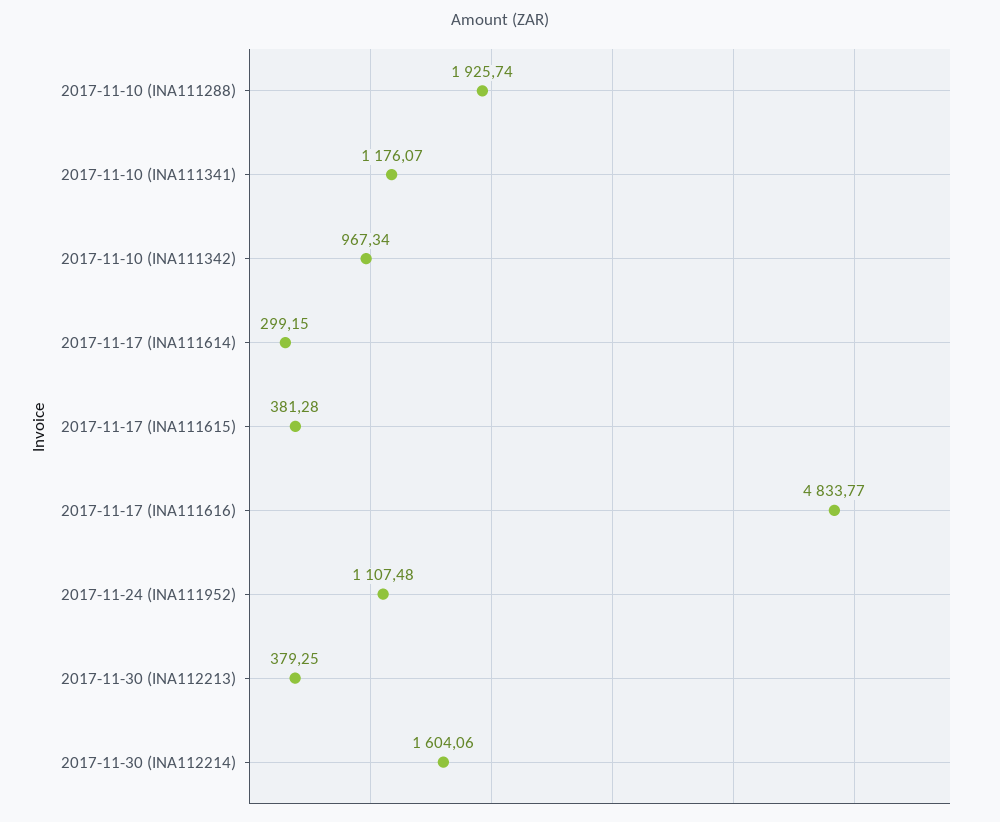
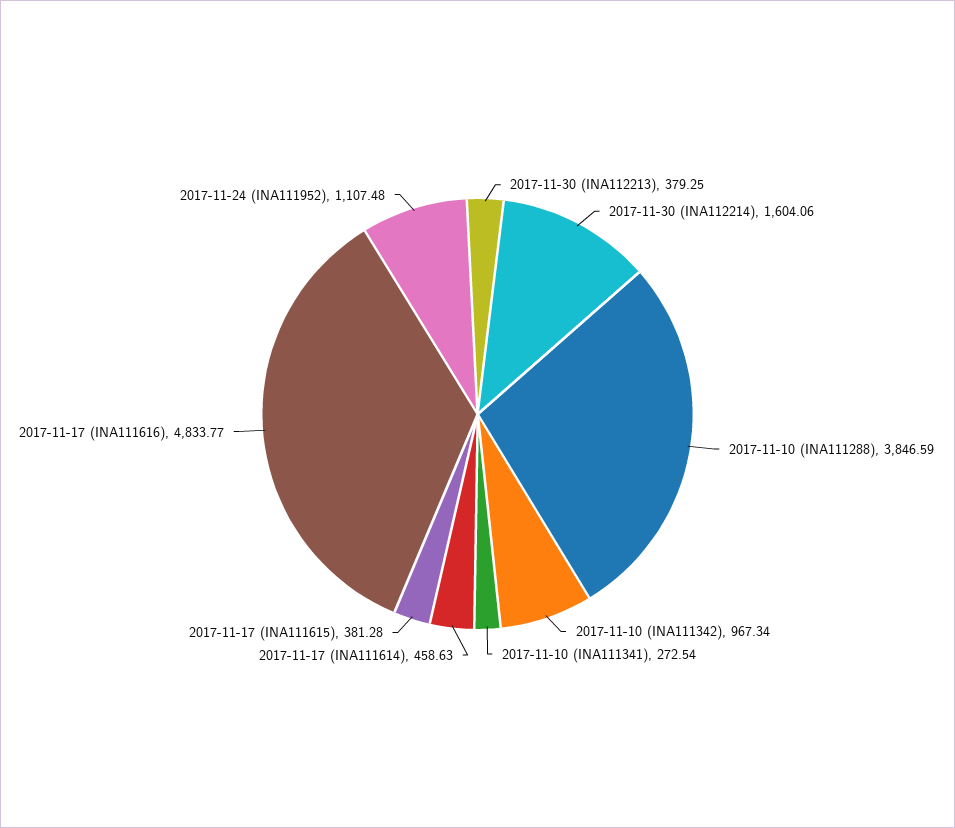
  {
-   "2017-11-10 (INA111288)": 1925.74,
+   "2017-11-10 (INA111288)": 3846.59,
-   "2017-11-10 (INA111341)": 1176.07,
+   "2017-11-10 (INA111341)": 272.54,
    "2017-11-10 (INA111342)": 967.34,
-   "2017-11-17 (INA111614)": 299.15,
+   "2017-11-17 (INA111614)": 458.63,
    "2017-11-17 (INA111615)": 381.28,
    "2017-11-17 (INA111616)": 4833.77,
    "2017-11-24 (INA111952)": 1107.48,
    "2017-11-30 (INA112213)": 379.25,
    "2017-11-30 (INA112214)": 1604.06
  }

